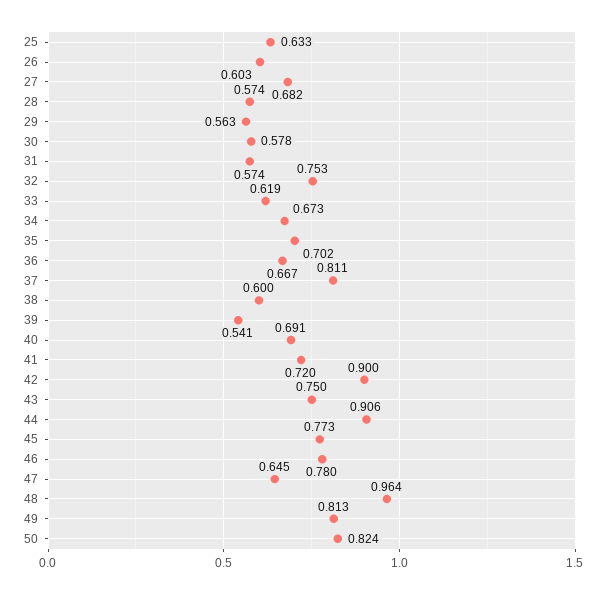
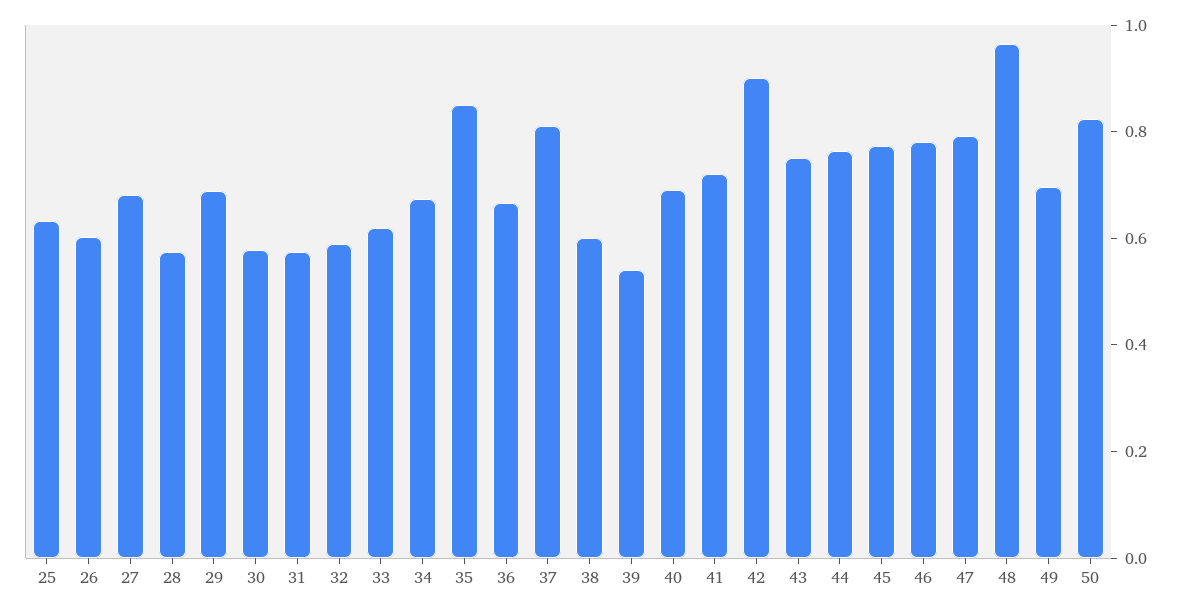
  {
    "25": 0.633,
    "26": 0.603,
    "27": 0.682,
    "28": 0.574,
-   "29": 0.563,
+   "29": 0.7,
    "30": 0.578,
    "31": 0.574,
-   "32": 0.753,
+   "32": 0.6,
    "33": 0.619,
    "34": 0.673,
-   "35": 0.702,
+   "35": 0.85,
    "36": 0.667,
    "37": 0.811,
    "38": 0.6,
    "39": 0.541,
    "40": 0.691,
    "41": 0.72,
    "42": 0.9,
    "43": 0.75,
-   "44": 0.906,
+   "44": 0.75,
    "45": 0.773,
    "46": 0.78,
-   "47": 0.645,
+   "47": 0.8,
    "48": 0.964,
-   "49": 0.813,
+   "49": 0.7,
    "50": 0.824
  }

